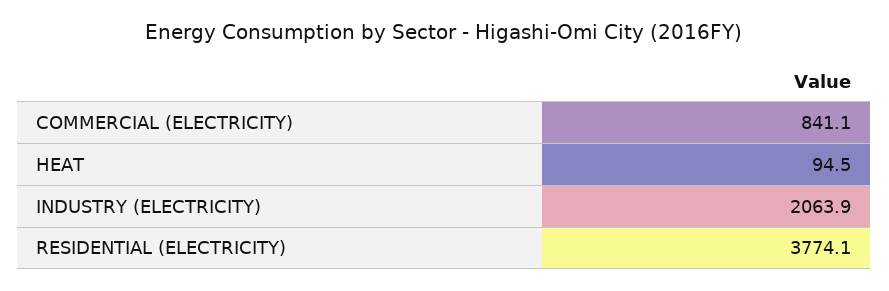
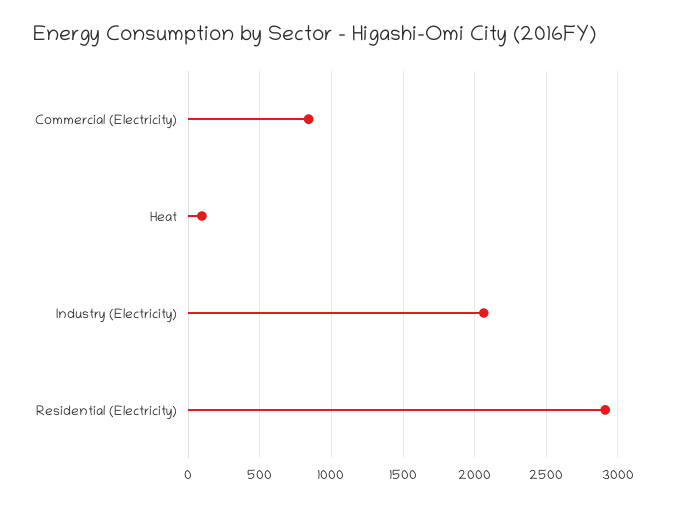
  {
    "COMMERCIAL (ELECTRICITY)": 841.1,
    "HEAT": 94.5,
    "INDUSTRY (ELECTRICITY)": 2063.9,
-   "RESIDENTIAL (ELECTRICITY)": 3774.1
+   "RESIDENTIAL (ELECTRICITY)": 2900
  }

